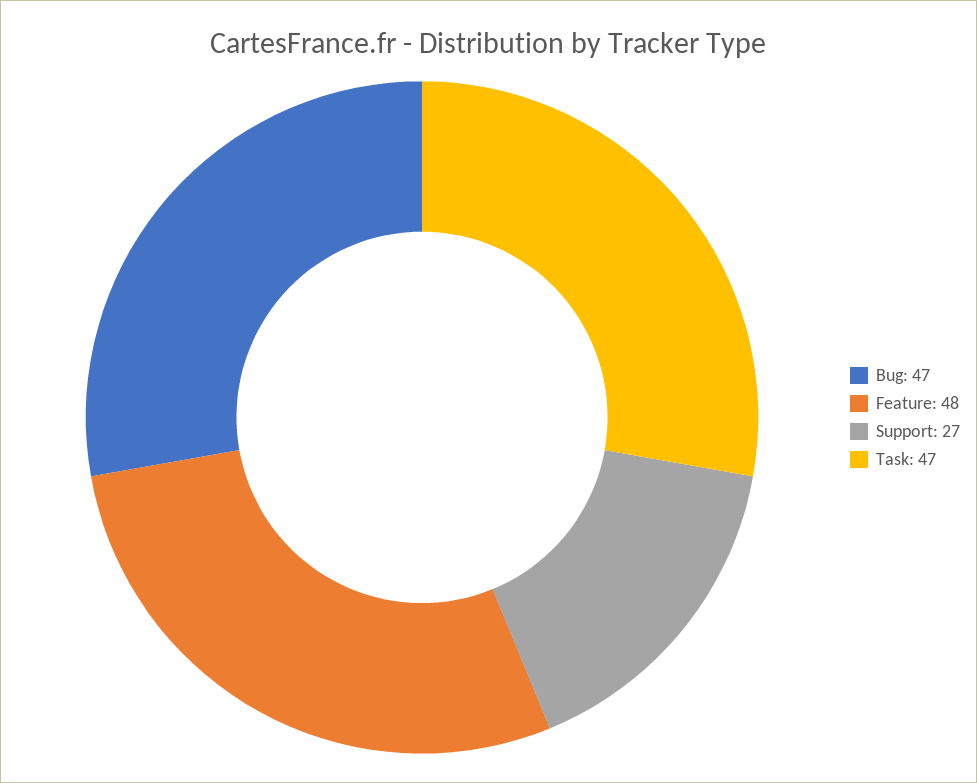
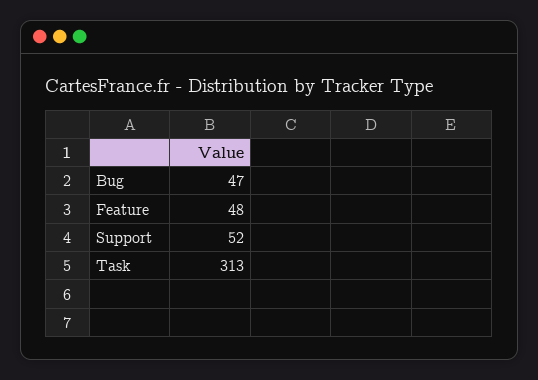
  {
    "Bug": 47,
    "Feature": 48,
-   "Support": 27,
+   "Support": 52,
-   "Task": 47
+   "Task": 313
  }

